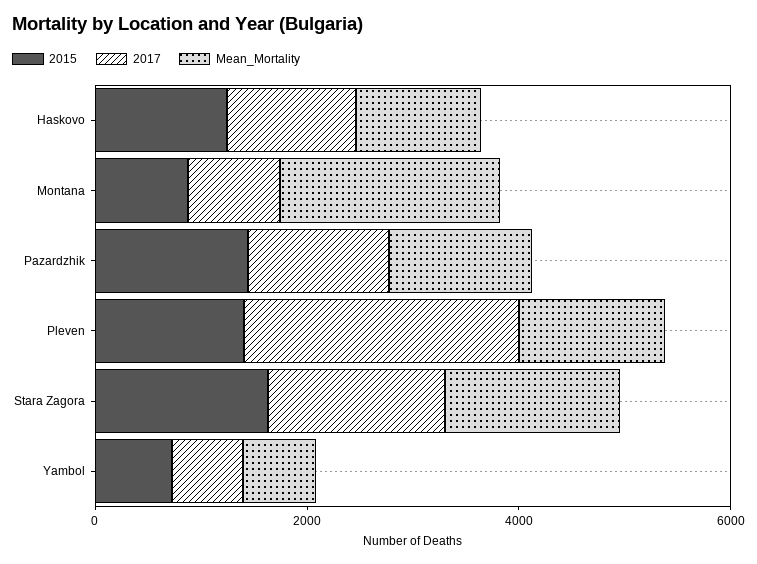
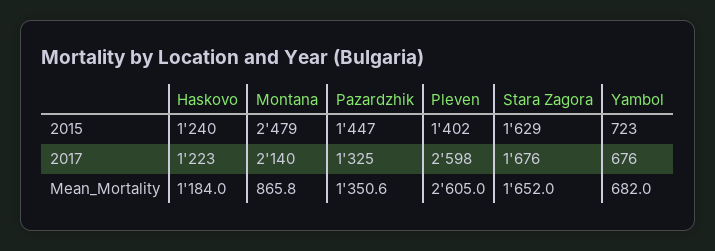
  {
    "2015": {
      "Haskovo": 1240,
-     "Montana": 1000,
+     "Montana": 2479,
      "Pazardzhik": 1447,
      "Pleven": 1402,
      "Stara Zagora": 1629,
      "Yambol": 723
    },
    "2017": {
      "Haskovo": 1223,
-     "Montana": 1000,
+     "Montana": 2140,
      "Pazardzhik": 1325,
      "Pleven": 2598,
      "Stara Zagora": 1676,
      "Yambol": 676
    },
    "Mean_Mortality": {
      "Haskovo": 1184,
-     "Montana": 2000,
+     "Montana": 865.8,
      "Pazardzhik": 1350.6,
-     "Pleven": 1500,
+     "Pleven": 2605,
      "Stara Zagora": 1652,
      "Yambol": 682
    }
  }

